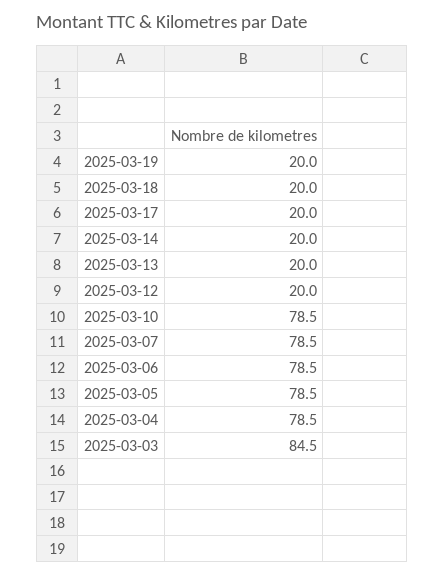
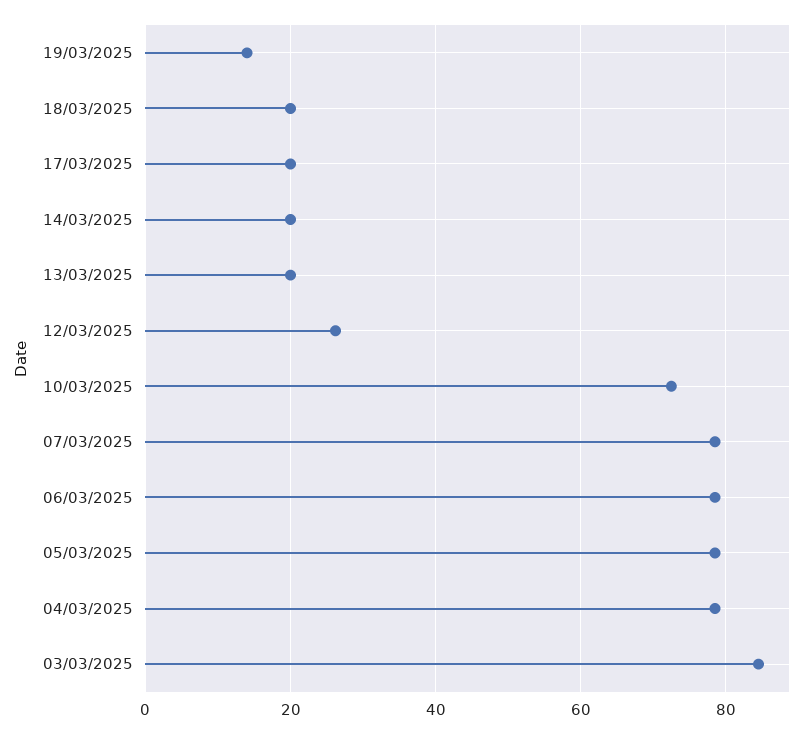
  {
-   "2025-03-19": 20,
+   "2025-03-19": 14,
    "2025-03-18": 20,
    "2025-03-17": 20,
    "2025-03-14": 20,
    "2025-03-13": 20,
-   "2025-03-12": 20,
+   "2025-03-12": 26,
-   "2025-03-10": 78.5,
+   "2025-03-10": 72,
    "2025-03-07": 78.5,
    "2025-03-06": 78.5,
    "2025-03-05": 78.5,
    "2025-03-04": 78.5,
    "2025-03-03": 84.5
  }

